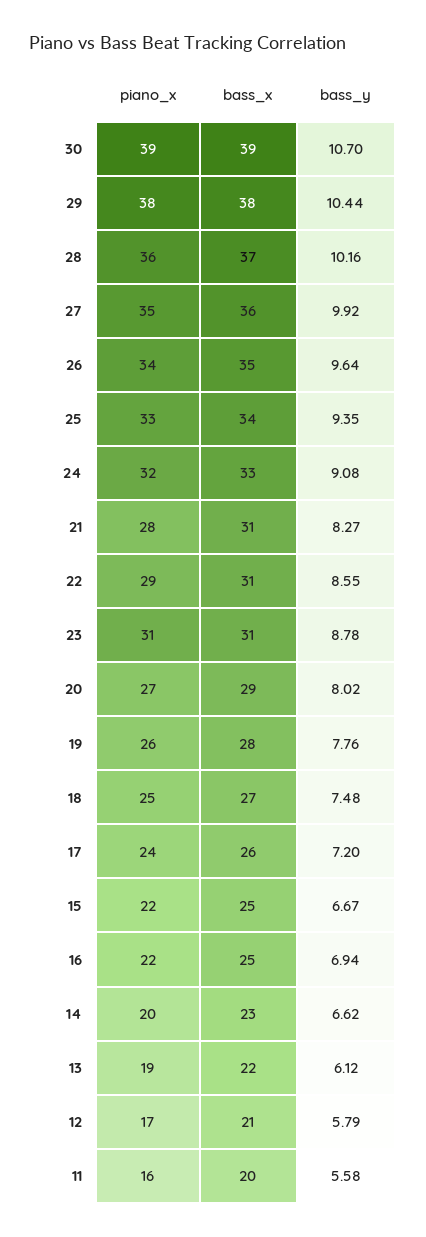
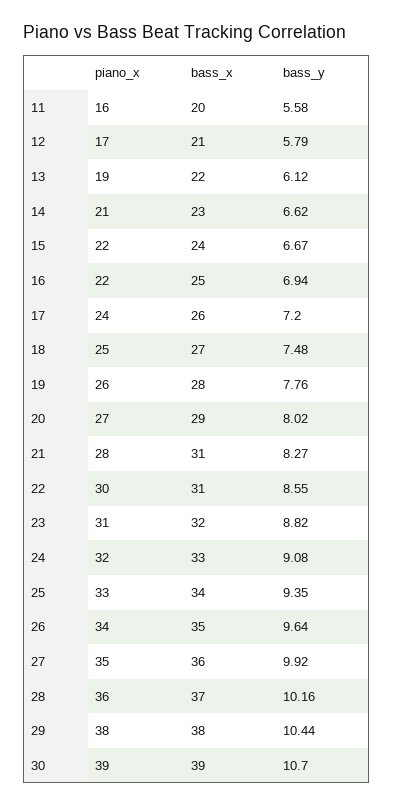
  {
    "piano_x": {
      "30": 39,
      "29": 38,
      "28": 36,
      "27": 35,
      "26": 34,
      "25": 33,
      "24": 32,
      "21": 28,
-     "22": 29,
+     "22": 30,
      "23": 31,
      "20": 27,
      "19": 26,
      "18": 25,
      "17": 24,
      "15": 22,
      "16": 22,
-     "14": 20,
+     "14": 21,
      "13": 19,
      "12": 17,
      "11": 16
    },
    "bass_x": {
      "30": 39,
      "29": 38,
      "28": 37,
      "27": 36,
      "26": 35,
      "25": 34,
      "24": 33,
      "21": 31,
      "22": 31,
-     "23": 31,
+     "23": 32,
      "20": 29,
      "19": 28,
      "18": 27,
      "17": 26,
-     "15": 25,
+     "15": 24,
      "16": 25,
      "14": 23,
      "13": 22,
      "12": 21,
      "11": 20
    },
    "bass_y": {
      "30": 10.7,
      "29": 10.44,
      "28": 10.16,
      "27": 9.92,
      "26": 9.64,
      "25": 9.35,
      "24": 9.08,
      "21": 8.27,
      "22": 8.55,
-     "23": 8.78,
+     "23": 8.82,
      "20": 8.02,
      "19": 7.76,
      "18": 7.48,
      "17": 7.2,
      "15": 6.67,
      "16": 6.94,
      "14": 6.62,
      "13": 6.12,
      "12": 5.79,
      "11": 5.58
    }
  }

